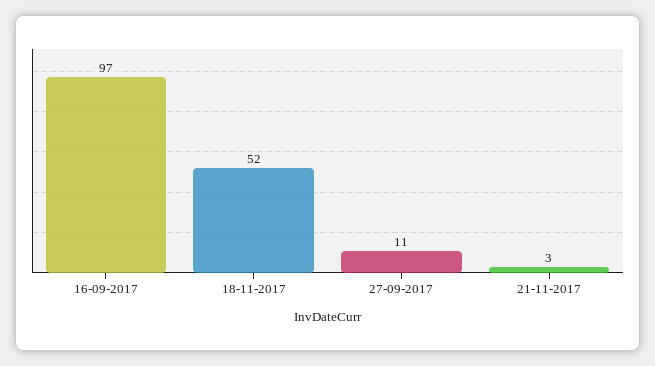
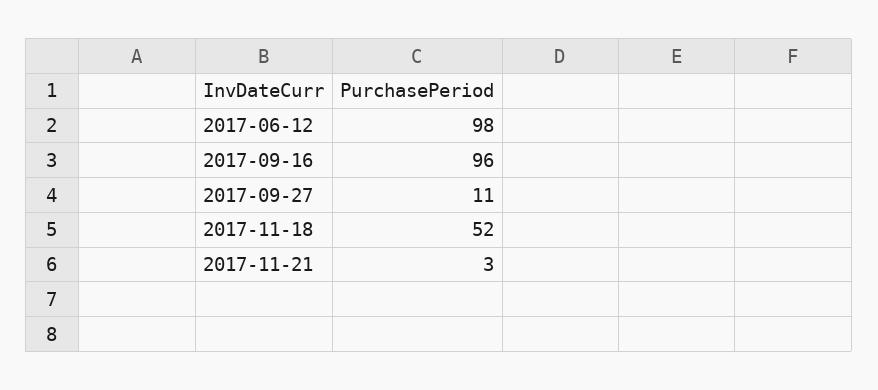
  {
-   "16-09-2017": 97,
+   "16-09-2017": 96,
    "18-11-2017": 52,
    "27-09-2017": 11,
-   "21-11-2017": 3
+   "21-11-2017": 3,
+   "2017-06-12": 98
  }

